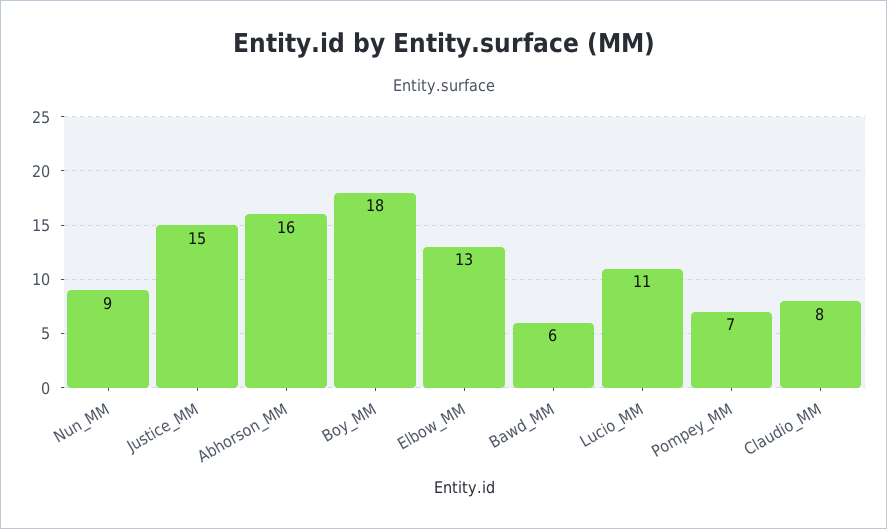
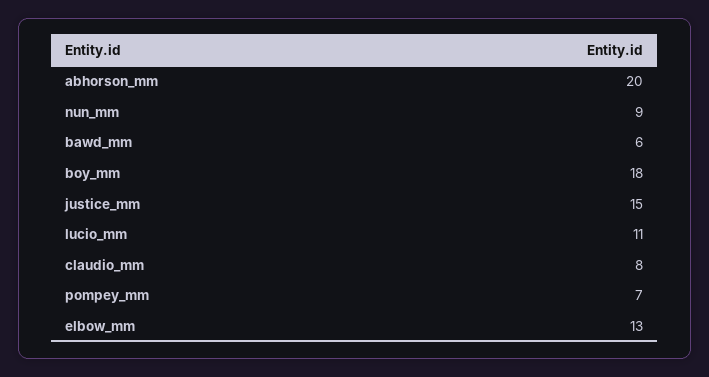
  {
    "Nun_MM": 9,
    "Justice_MM": 15,
-   "Abhorson_MM": 16,
+   "Abhorson_MM": 20,
    "Boy_MM": 18,
    "Elbow_MM": 13,
    "Bawd_MM": 6,
    "Lucio_MM": 11,
    "Pompey_MM": 7,
    "Claudio_MM": 8
  }

